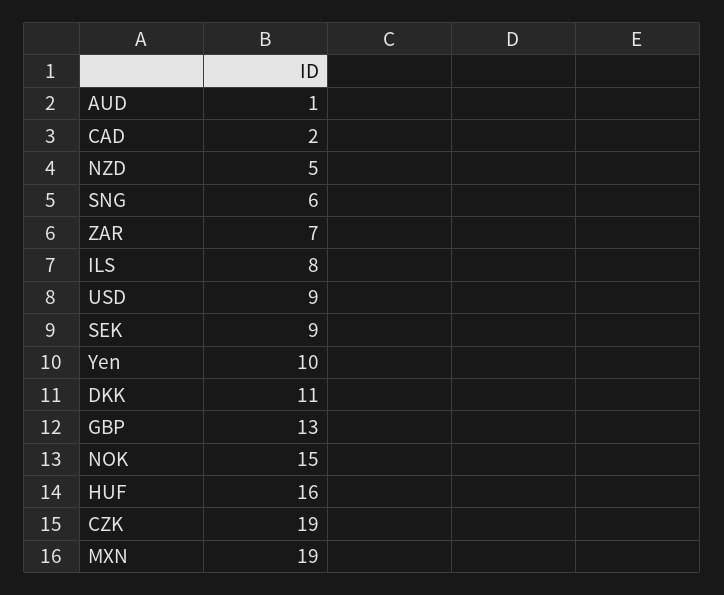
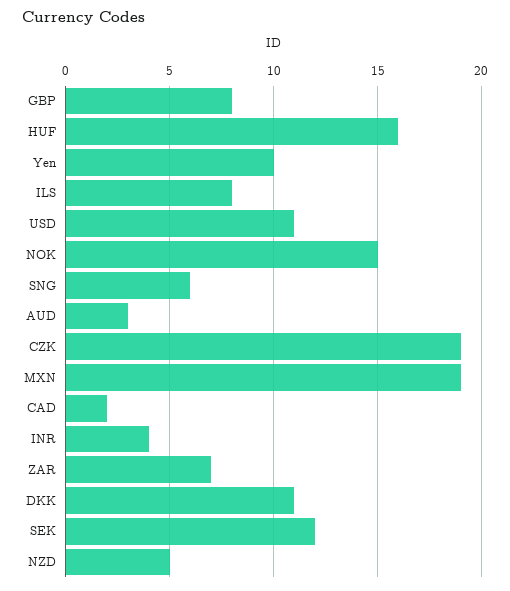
  {
-   "AUD": 1,
+   "AUD": 3,
    "CAD": 2,
    "NZD": 5,
    "SNG": 6,
    "ZAR": 7,
    "ILS": 8,
-   "USD": 9,
+   "USD": 11,
-   "SEK": 9,
+   "SEK": 12,
    "Yen": 10,
    "DKK": 11,
-   "GBP": 13,
+   "GBP": 8,
    "NOK": 15,
    "HUF": 16,
    "CZK": 19,
-   "MXN": 19
+   "MXN": 19,
+   "INR": 4
  }

